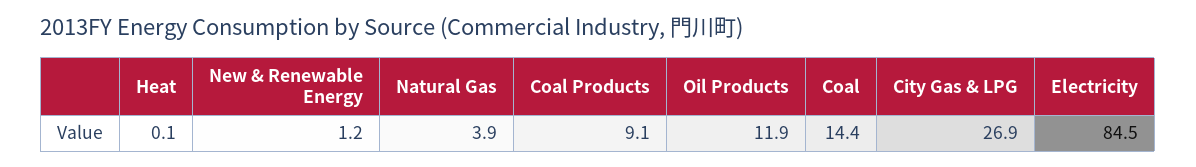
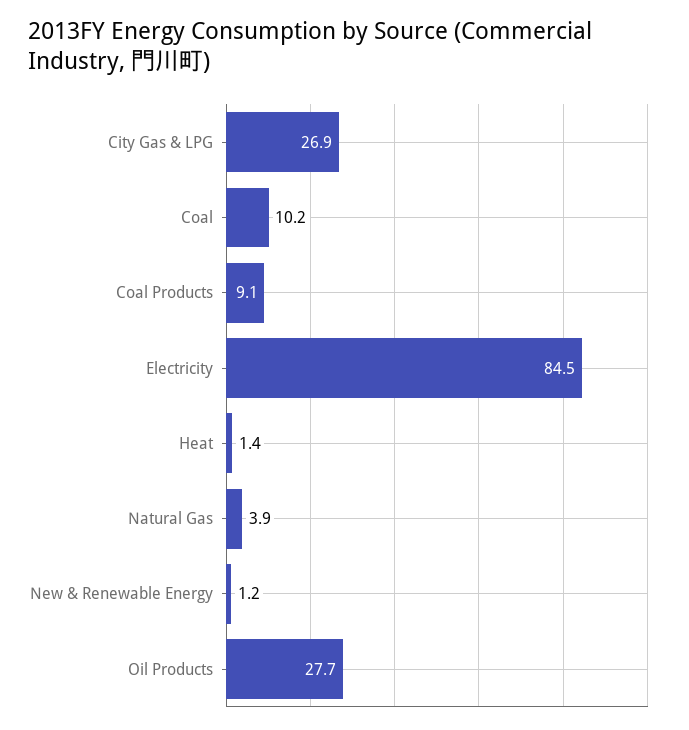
  {
-   "Heat": 0.1,
+   "Heat": 1.4,
    "New & Renewable Energy": 1.2,
    "Natural Gas": 3.9,
    "Coal Products": 9.1,
-   "Oil Products": 11.9,
+   "Oil Products": 27.7,
-   "Coal": 14.4,
+   "Coal": 10.2,
    "City Gas & LPG": 26.9,
    "Electricity": 84.5
  }

